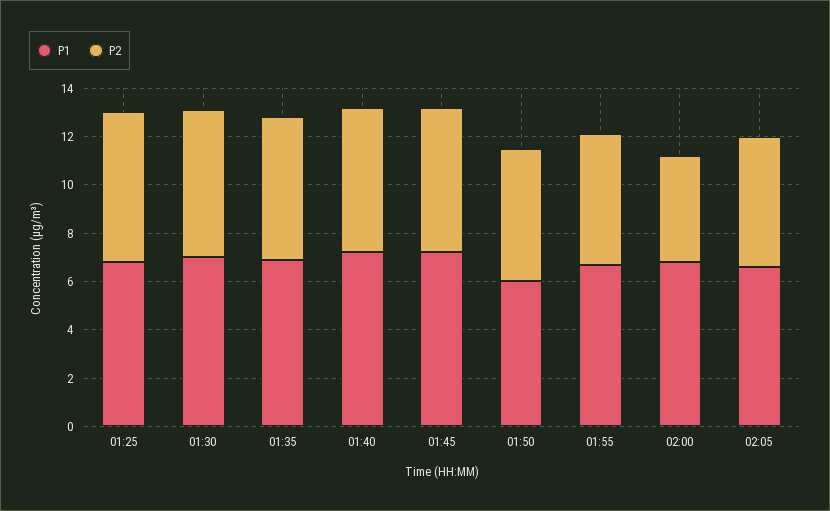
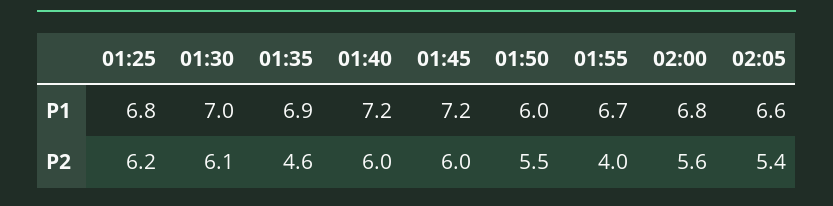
  {
    "P1": {
      "01:25": 6.8,
      "01:30": 7,
      "01:35": 6.9,
      "01:40": 7.2,
      "01:45": 7.2,
      "01:50": 6,
      "01:55": 6.7,
      "02:00": 6.8,
      "02:05": 6.6
    },
    "P2": {
      "01:25": 6.2,
      "01:30": 6.1,
-     "01:35": 6,
+     "01:35": 4.6,
      "01:40": 6,
      "01:45": 6,
      "01:50": 5.5,
-     "01:55": 5.5,
+     "01:55": 4,
-     "02:00": 4.5,
+     "02:00": 5.6,
      "02:05": 5.4
    }
  }

